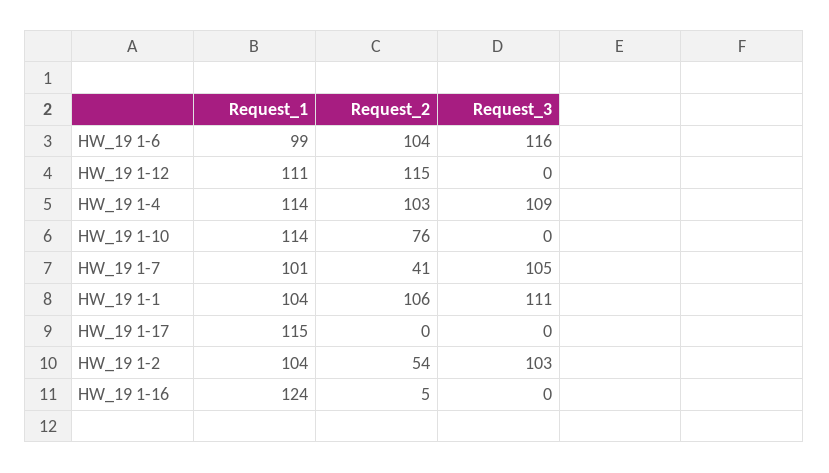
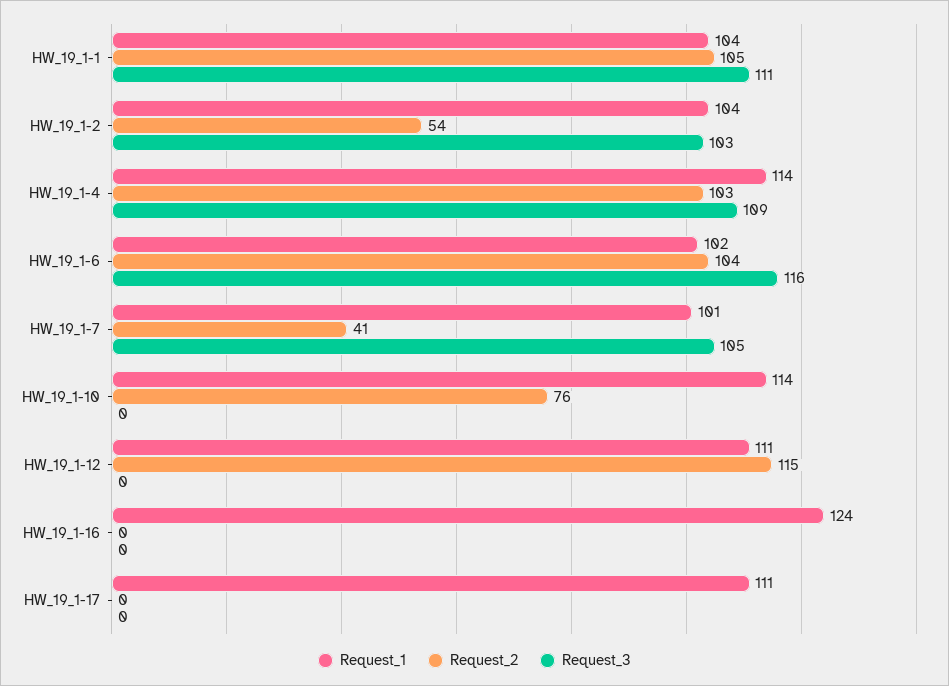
  {
    "Request_1": {
-     "HW_19 1-6": 99,
+     "HW_19 1-6": 102,
      "HW_19 1-12": 111,
      "HW_19 1-4": 114,
      "HW_19 1-10": 114,
      "HW_19 1-7": 101,
      "HW_19 1-1": 104,
-     "HW_19 1-17": 115,
+     "HW_19 1-17": 111,
      "HW_19 1-2": 104,
      "HW_19 1-16": 124
    },
    "Request_2": {
      "HW_19 1-6": 104,
      "HW_19 1-12": 115,
      "HW_19 1-4": 103,
      "HW_19 1-10": 76,
      "HW_19 1-7": 41,
-     "HW_19 1-1": 106,
+     "HW_19 1-1": 105,
      "HW_19 1-17": 0,
      "HW_19 1-2": 54,
-     "HW_19 1-16": 5
+     "HW_19 1-16": 0
    },
    "Request_3": {
      "HW_19 1-6": 116,
      "HW_19 1-12": 0,
      "HW_19 1-4": 109,
      "HW_19 1-10": 0,
      "HW_19 1-7": 105,
      "HW_19 1-1": 111,
      "HW_19 1-17": 0,
      "HW_19 1-2": 103,
      "HW_19 1-16": 0
    }
  }

